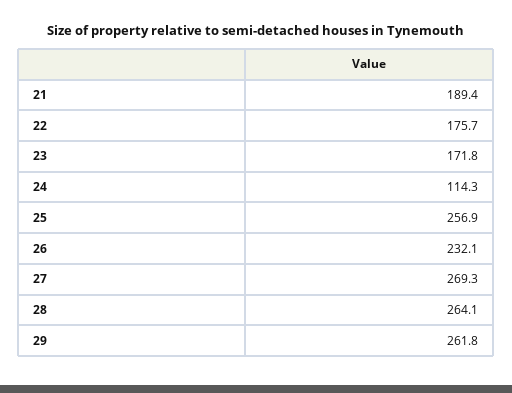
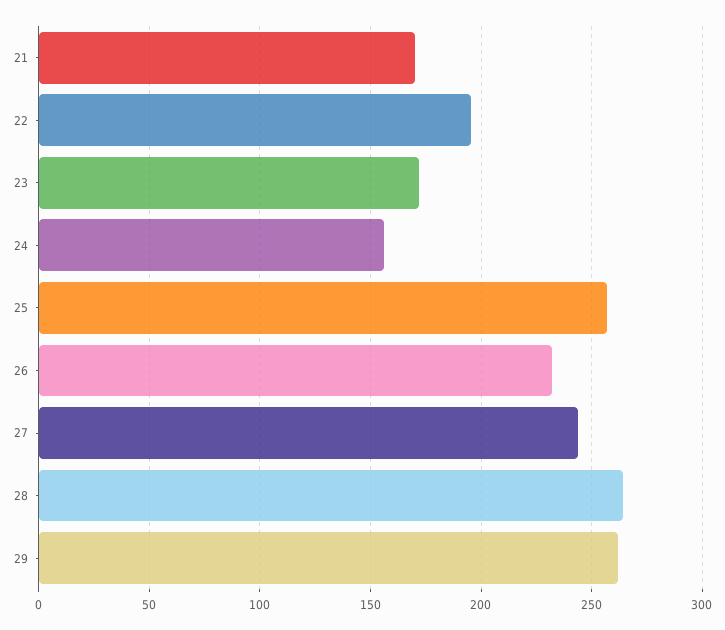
  {
-   "21": 189.4,
+   "21": 170,
-   "22": 175.7,
+   "22": 195,
    "23": 171.8,
-   "24": 114.3,
+   "24": 155,
    "25": 256.9,
    "26": 232.1,
-   "27": 269.3,
+   "27": 245,
    "28": 264.1,
    "29": 261.8
  }

